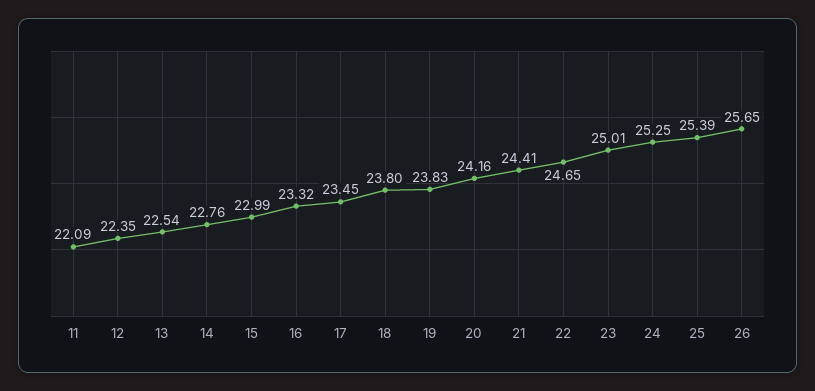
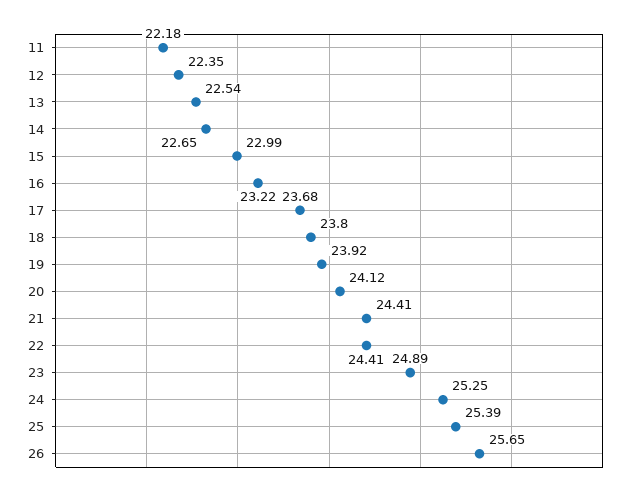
  {
-   "11": 22.09,
+   "11": 22.18,
    "12": 22.35,
    "13": 22.54,
-   "14": 22.76,
+   "14": 22.65,
    "15": 22.99,
-   "16": 23.32,
+   "16": 23.22,
-   "17": 23.45,
+   "17": 23.68,
    "18": 23.8,
-   "19": 23.83,
+   "19": 23.92,
-   "20": 24.16,
+   "20": 24.12,
    "21": 24.41,
-   "22": 24.65,
+   "22": 24.41,
-   "23": 25.01,
+   "23": 24.89,
    "24": 25.25,
    "25": 25.39,
    "26": 25.65
  }

